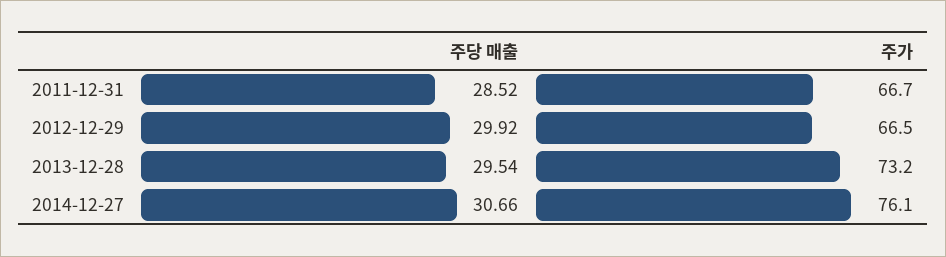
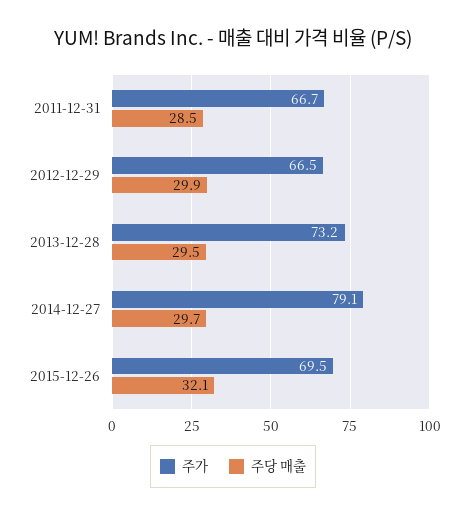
  {
    "주당 매출": {
      "2011-12-31": 28.52,
      "2012-12-29": 29.92,
      "2013-12-28": 29.54,
-     "2014-12-27": 30.66
+     "2014-12-27": 29.7,
+     "2015-12-26": 32.1
    },
    "주가": {
      "2011-12-31": 66.7,
      "2012-12-29": 66.5,
      "2013-12-28": 73.2,
-     "2014-12-27": 76.1
+     "2014-12-27": 79.1,
+     "2015-12-26": 69.5
    }
  }

